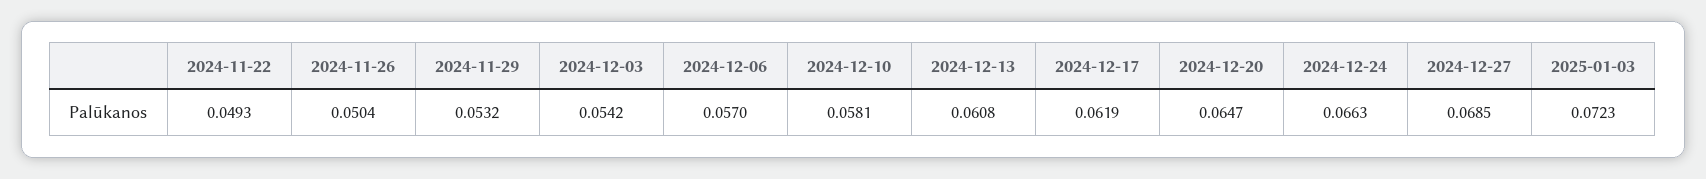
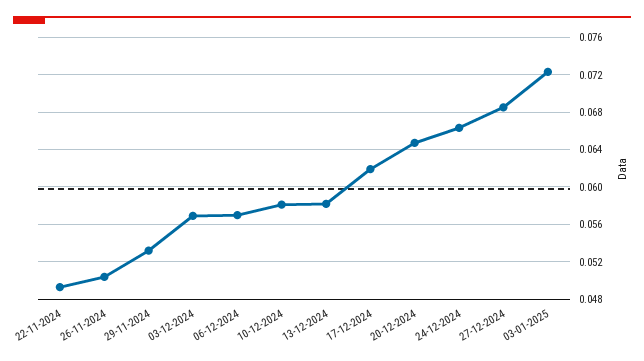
  {
    "2024-11-22": 0.0493,
    "2024-11-26": 0.0504,
    "2024-11-29": 0.0532,
-   "2024-12-03": 0.0542,
+   "2024-12-03": 0.057,
    "2024-12-06": 0.057,
    "2024-12-10": 0.0581,
-   "2024-12-13": 0.0608,
+   "2024-12-13": 0.058,
    "2024-12-17": 0.0619,
    "2024-12-20": 0.0647,
    "2024-12-24": 0.0663,
    "2024-12-27": 0.0685,
    "2025-01-03": 0.0723
  }

